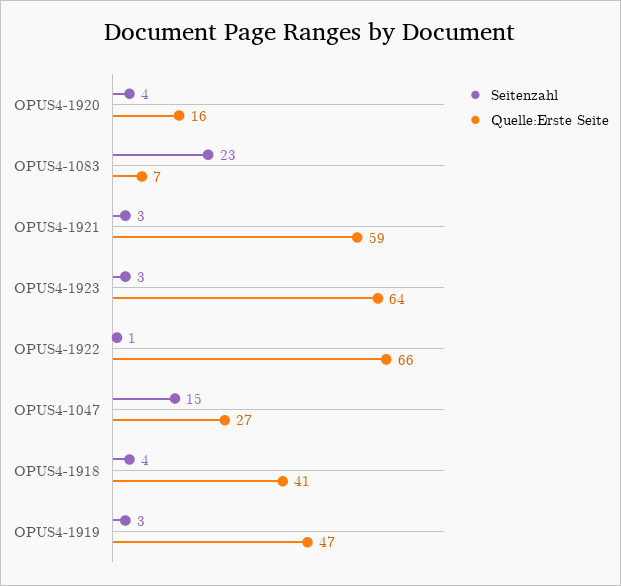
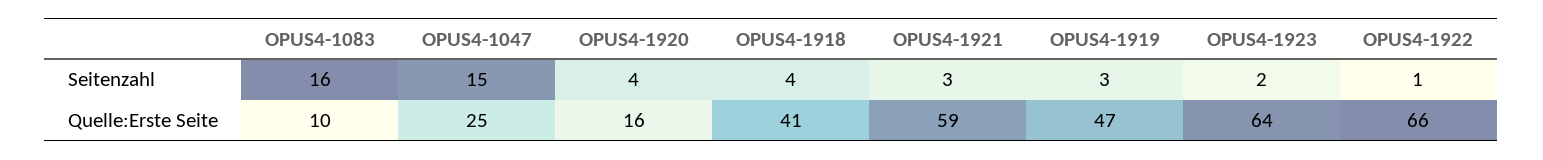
  {
    "Seitenzahl": {
      "OPUS4-1920": 4,
-     "OPUS4-1083": 23,
+     "OPUS4-1083": 16,
      "OPUS4-1921": 3,
-     "OPUS4-1923": 3,
+     "OPUS4-1923": 2,
      "OPUS4-1922": 1,
      "OPUS4-1047": 15,
      "OPUS4-1918": 4,
      "OPUS4-1919": 3
    },
    "Quelle:Erste Seite": {
      "OPUS4-1920": 16,
-     "OPUS4-1083": 7,
+     "OPUS4-1083": 10,
      "OPUS4-1921": 59,
      "OPUS4-1923": 64,
      "OPUS4-1922": 66,
-     "OPUS4-1047": 27,
+     "OPUS4-1047": 25,
      "OPUS4-1918": 41,
      "OPUS4-1919": 47
    }
  }

